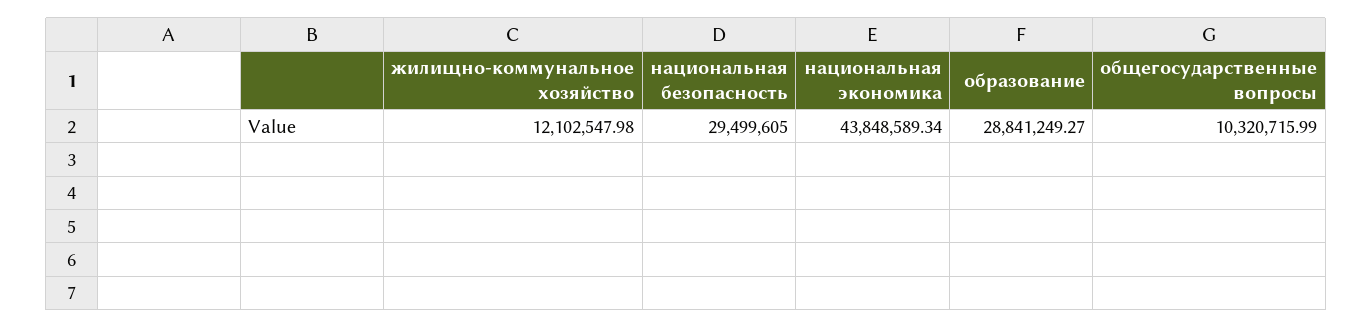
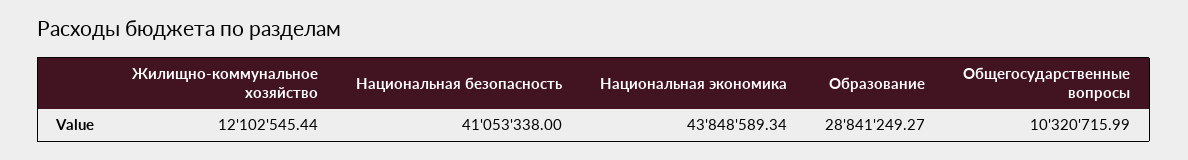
  {
-   "жилищно-коммунальное хозяйство": 12102547.98,
+   "жилищно-коммунальное хозяйство": 12102545.44,
-   "национальная безопасность": 29499605,
+   "национальная безопасность": 41053338,
    "национальная экономика": 43848589.34,
    "образование": 28841249.27,
    "общегосударственные вопросы": 10320715.99
  }

